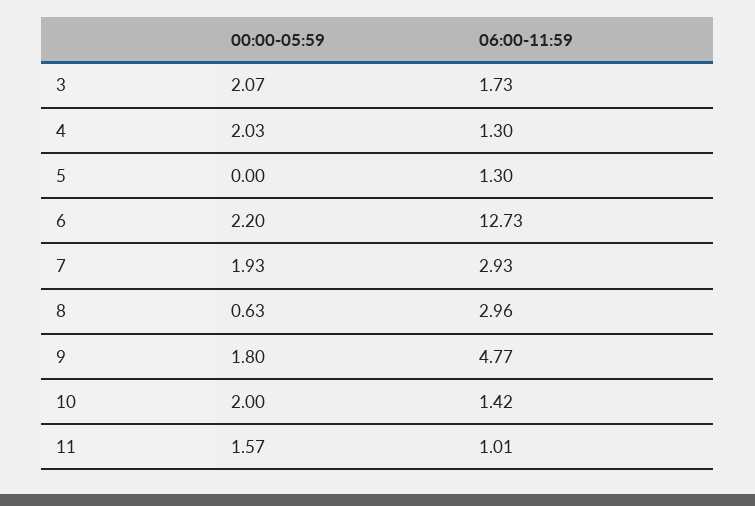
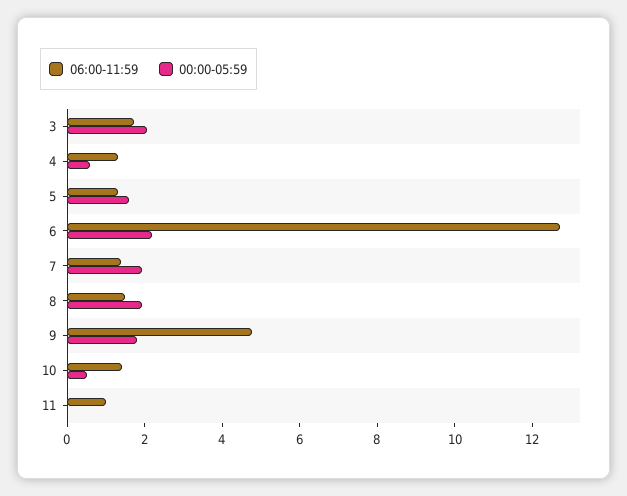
  {
    "00:00-05:59": {
      "3": 2.07,
-     "4": 2.03,
+     "4": 0.5,
-     "5": 0,
+     "5": 1.5,
      "6": 2.2,
      "7": 1.93,
-     "8": 0.63,
+     "8": 2,
      "9": 1.8,
-     "10": 2,
+     "10": 0.5,
-     "11": 1.57
+     "11": 0
    },
    "06:00-11:59": {
      "3": 1.73,
      "4": 1.3,
      "5": 1.3,
      "6": 12.73,
-     "7": 2.93,
+     "7": 1.5,
-     "8": 2.96,
+     "8": 1.5,
      "9": 4.77,
      "10": 1.42,
      "11": 1.01
    }
  }

